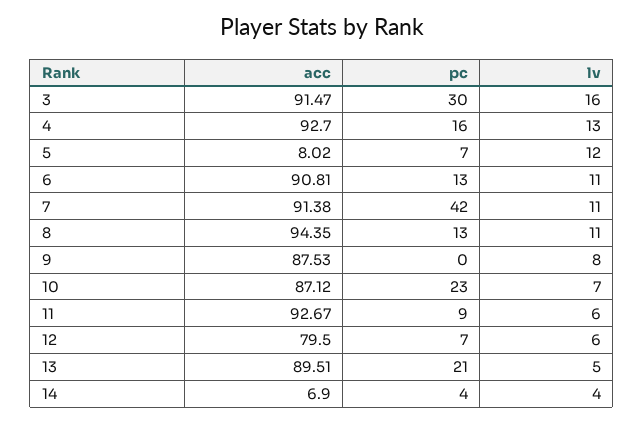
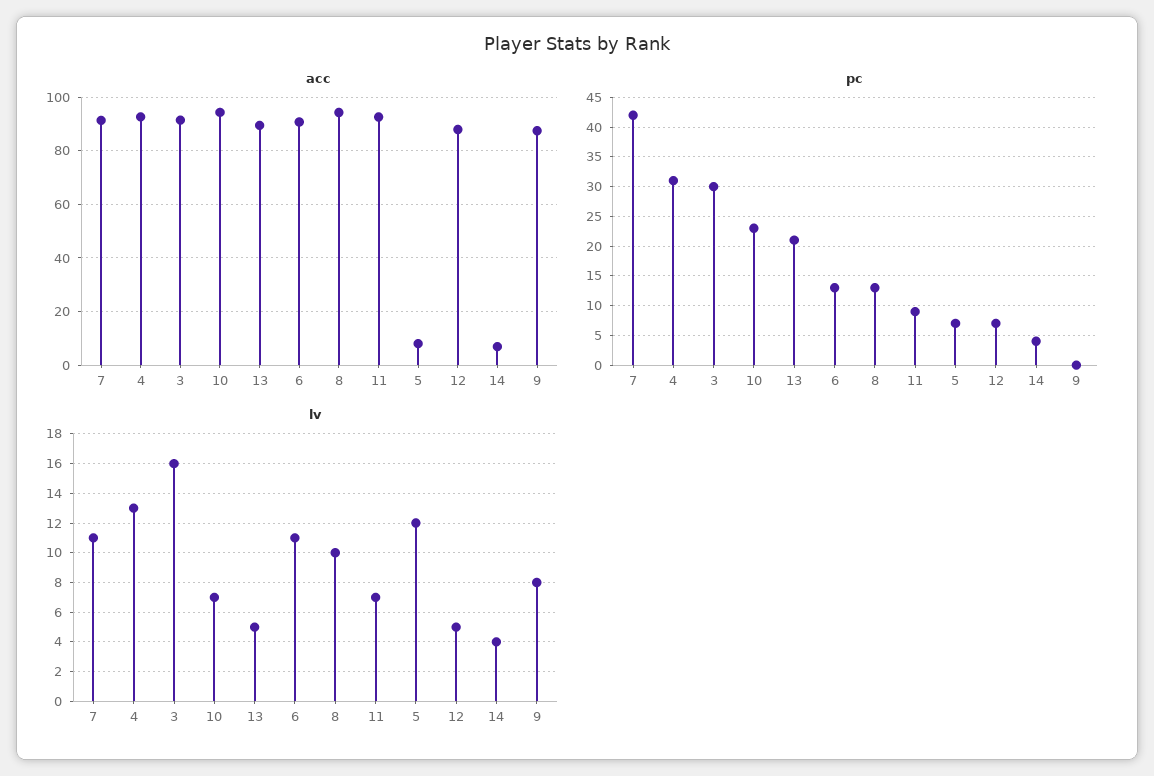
  {
    "acc": {
      "3": 91.47,
      "4": 92.7,
      "5": 8.02,
      "6": 90.81,
      "7": 91.38,
      "8": 94.35,
      "9": 87.53,
-     "10": 87.12,
+     "10": 95,
      "11": 92.67,
-     "12": 79.5,
+     "12": 87.5,
      "13": 89.51,
      "14": 6.9
    },
    "pc": {
      "3": 30,
-     "4": 16,
+     "4": 30,
      "5": 7,
      "6": 13,
      "7": 42,
      "8": 13,
      "9": 0,
      "10": 23,
      "11": 9,
      "12": 7,
      "13": 21,
      "14": 4
    },
    "lv": {
      "3": 16,
      "4": 13,
      "5": 12,
      "6": 11,
      "7": 11,
-     "8": 11,
+     "8": 10,
      "9": 8,
      "10": 7,
-     "11": 6,
+     "11": 7,
-     "12": 6,
+     "12": 5,
      "13": 5,
      "14": 4
    }
  }

